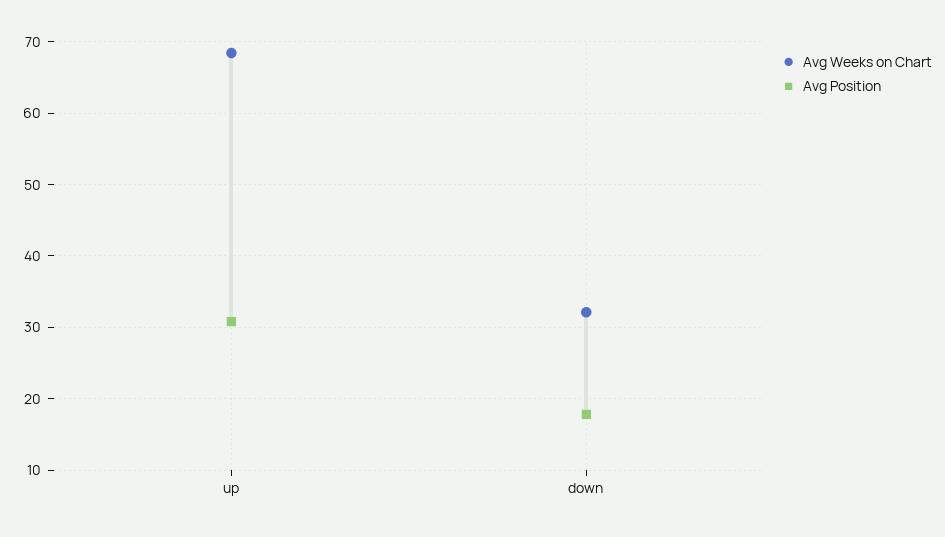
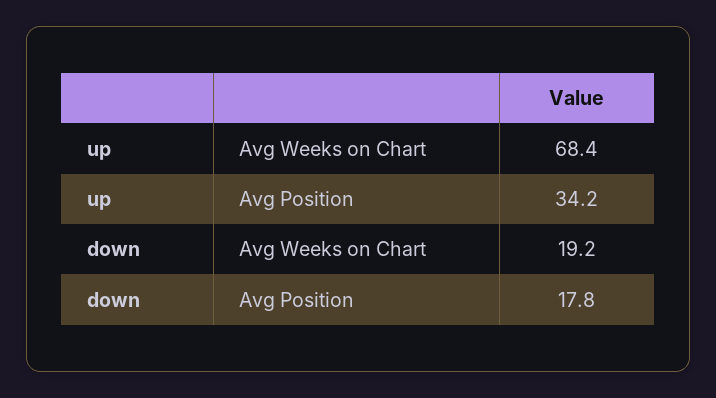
  {
    "Avg Weeks on Chart": {
      "up": 68.4,
-     "down": 32
+     "down": 19.2
    },
    "Avg Position": {
-     "up": 31,
+     "up": 34.2,
      "down": 17.8
    }
  }

